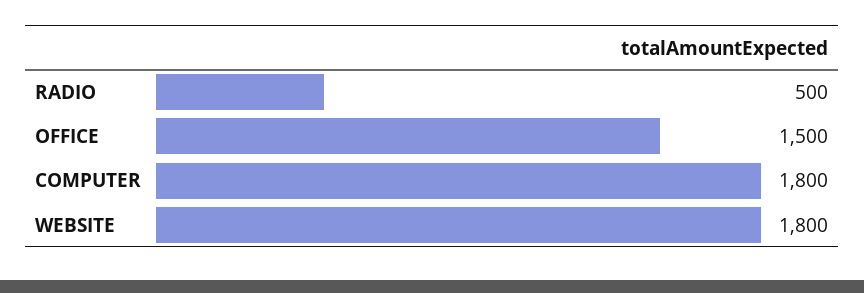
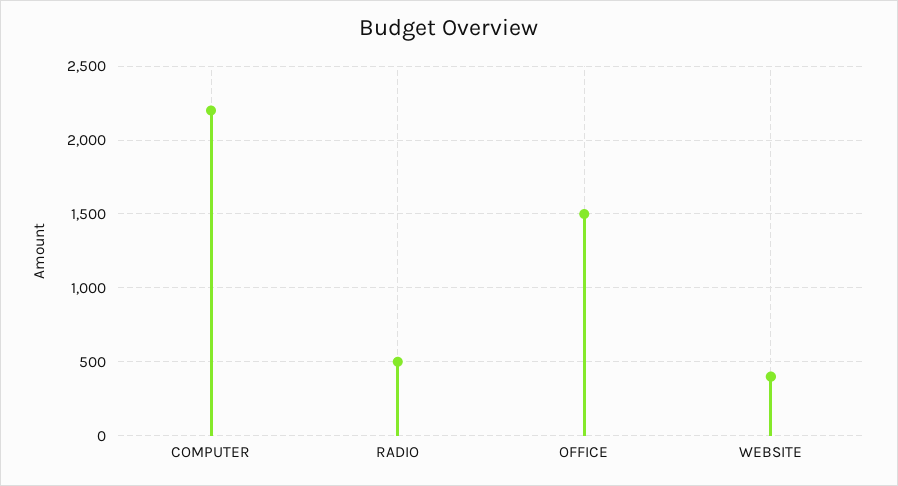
  {
    "RADIO": 500,
    "OFFICE": 1500,
-   "COMPUTER": 1800,
+   "COMPUTER": 2200,
-   "WEBSITE": 1800
+   "WEBSITE": 400
  }

